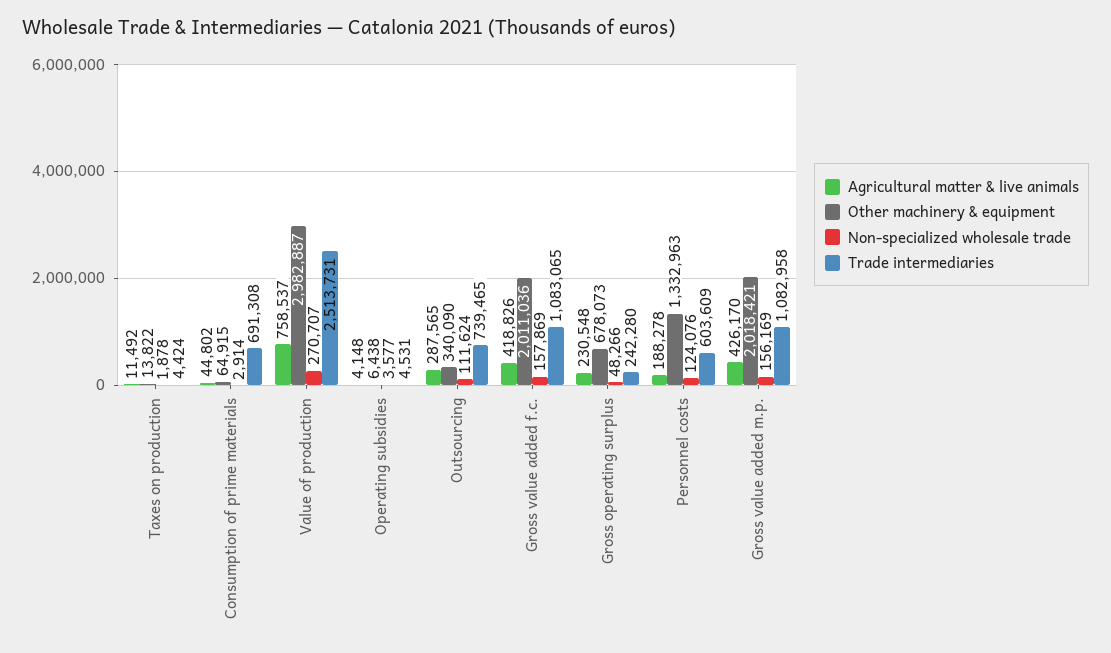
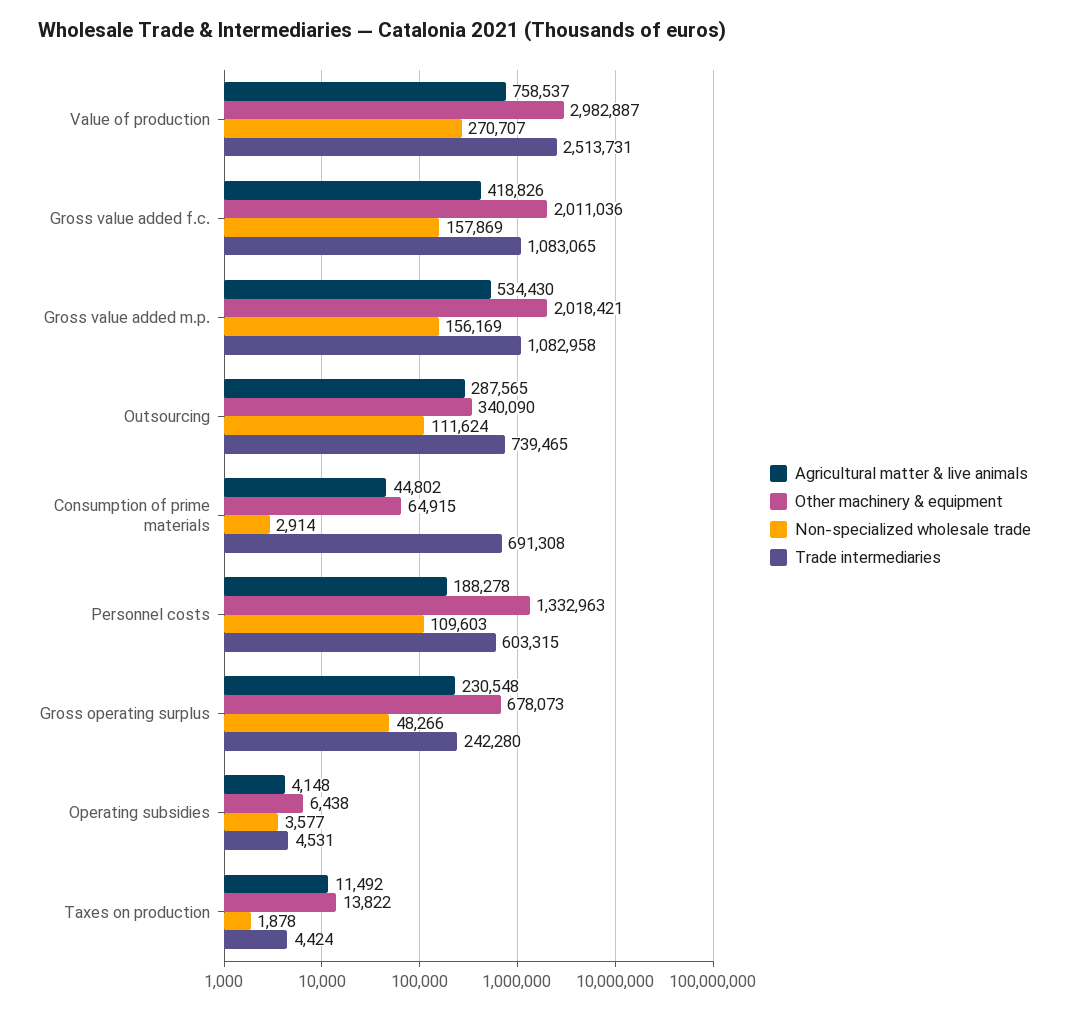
  {
    "Agricultural matter & live animals": {
      "Taxes on production": 11492,
      "Consumption of prime materials": 44802,
      "Value of production": 758537,
      "Operating subsidies": 4148,
      "Outsourcing": 287565,
      "Gross value added f.c.": 418826,
      "Gross operating surplus": 230548,
      "Personnel costs": 188278,
-     "Gross value added m.p.": 426170
+     "Gross value added m.p.": 534430
    },
    "Other machinery & equipment": {
      "Taxes on production": 13822,
      "Consumption of prime materials": 64915,
      "Value of production": 2982887,
      "Operating subsidies": 6438,
      "Outsourcing": 340090,
      "Gross value added f.c.": 2011036,
      "Gross operating surplus": 678073,
      "Personnel costs": 1332963,
      "Gross value added m.p.": 2018421
    },
    "Non-specialized wholesale trade": {
      "Taxes on production": 1878,
      "Consumption of prime materials": 2914,
      "Value of production": 270707,
      "Operating subsidies": 3577,
      "Outsourcing": 111624,
      "Gross value added f.c.": 157869,
      "Gross operating surplus": 48266,
-     "Personnel costs": 124076,
+     "Personnel costs": 109603,
      "Gross value added m.p.": 156169
    },
    "Trade intermediaries": {
      "Taxes on production": 4424,
      "Consumption of prime materials": 691308,
      "Value of production": 2513731,
      "Operating subsidies": 4531,
      "Outsourcing": 739465,
      "Gross value added f.c.": 1083065,
      "Gross operating surplus": 242280,
-     "Personnel costs": 603609,
+     "Personnel costs": 603315,
      "Gross value added m.p.": 1082958
    }
  }

